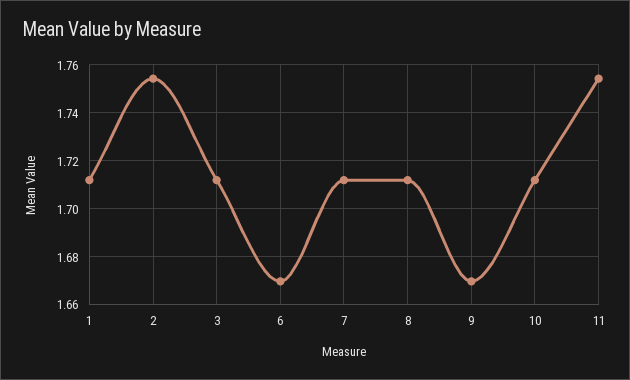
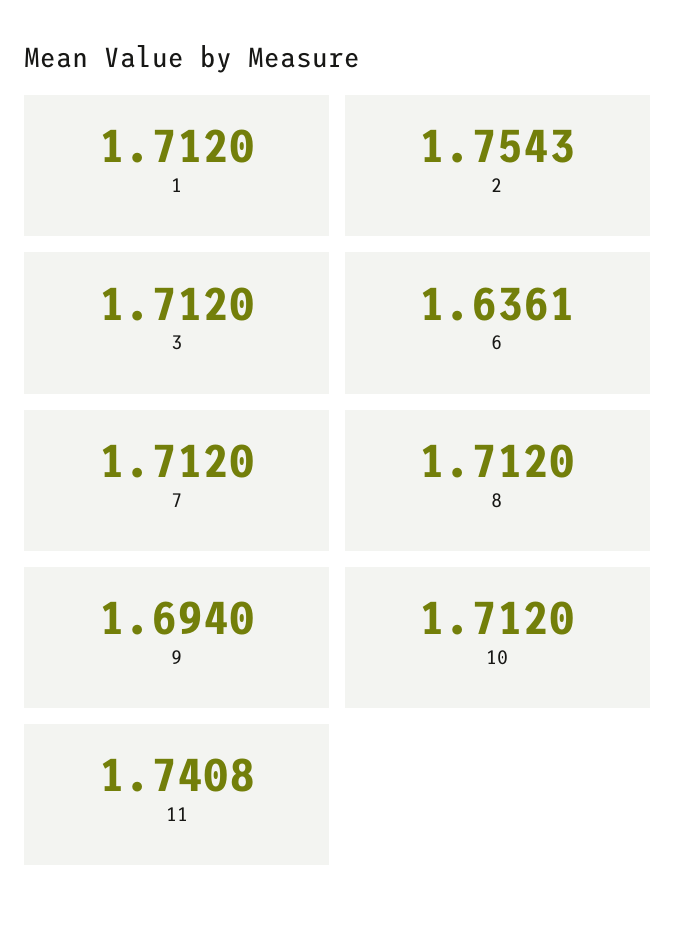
  {
    "1": 1.712,
    "2": 1.7543,
    "3": 1.712,
-   "6": 1.67,
+   "6": 1.6361,
    "7": 1.712,
    "8": 1.712,
-   "9": 1.67,
+   "9": 1.694,
    "10": 1.712,
-   "11": 1.755
+   "11": 1.7408
  }

